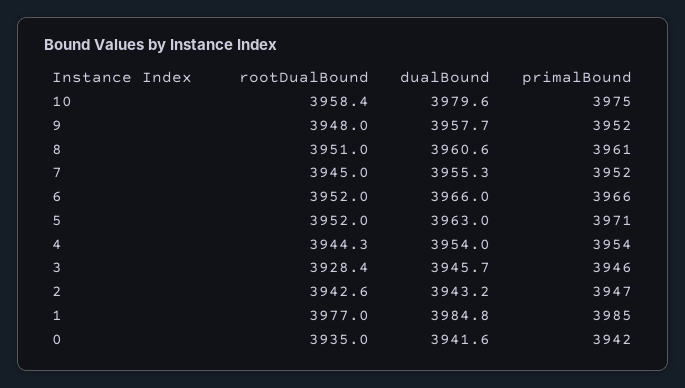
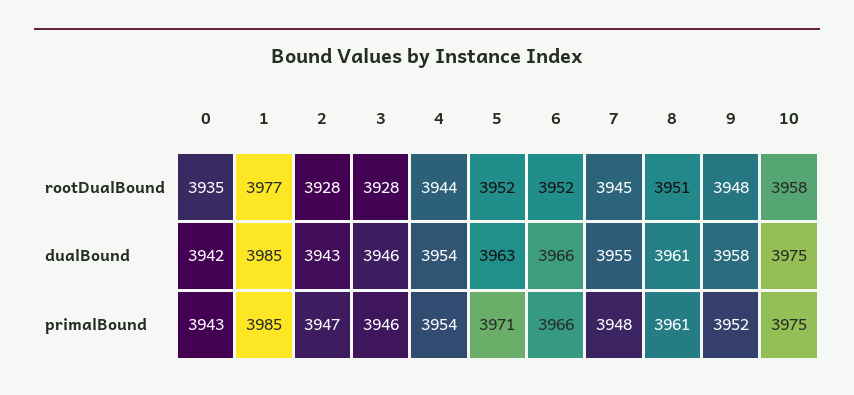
  {
    "rootDualBound": {
      "10": 3958.4,
      "9": 3948,
      "8": 3951,
      "7": 3945,
      "6": 3952,
      "5": 3952,
      "4": 3944.3,
      "3": 3928.4,
-     "2": 3942.6,
+     "2": 3928,
      "1": 3977,
      "0": 3935
    },
    "dualBound": {
-     "10": 3979.6,
+     "10": 3975,
      "9": 3957.7,
      "8": 3960.6,
      "7": 3955.3,
      "6": 3966,
      "5": 3963,
      "4": 3954,
      "3": 3945.7,
      "2": 3943.2,
      "1": 3984.8,
      "0": 3941.6
    },
    "primalBound": {
      "10": 3975,
      "9": 3952,
      "8": 3961,
-     "7": 3952,
+     "7": 3948,
      "6": 3966,
      "5": 3971,
      "4": 3954,
      "3": 3946,
      "2": 3947,
      "1": 3985,
-     "0": 3942
+     "0": 3943
    }
  }

